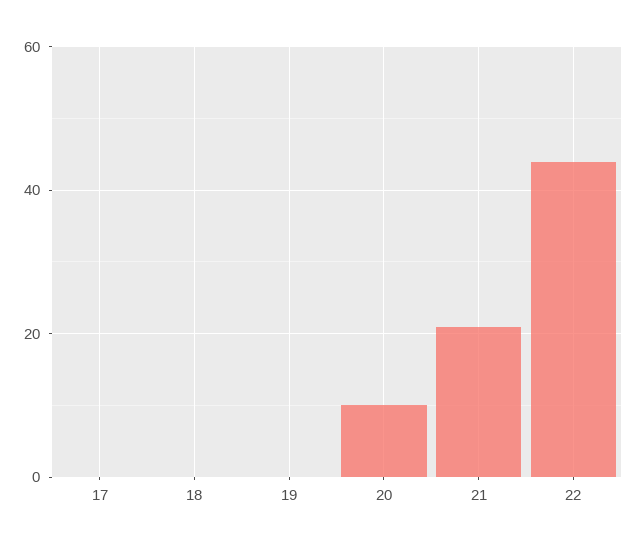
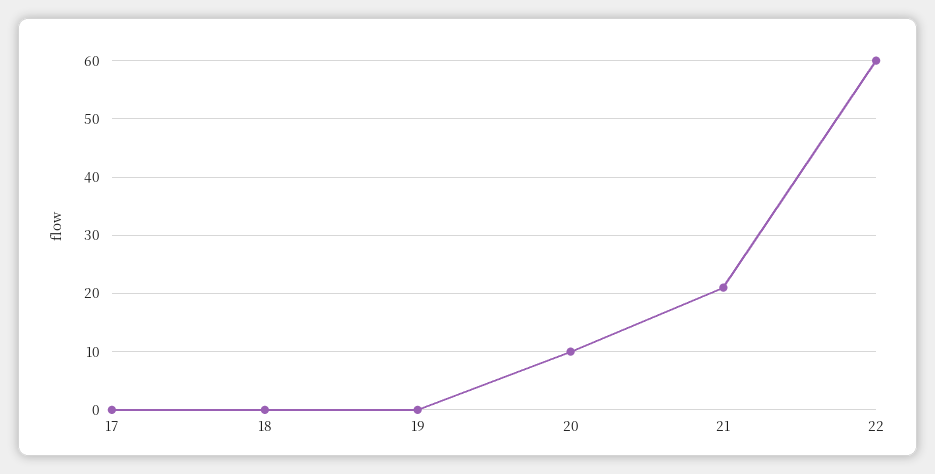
  {
    "17": 0,
    "18": 0,
    "19": 0,
    "20": 10,
    "21": 20,
-   "22": 45
+   "22": 60
  }

